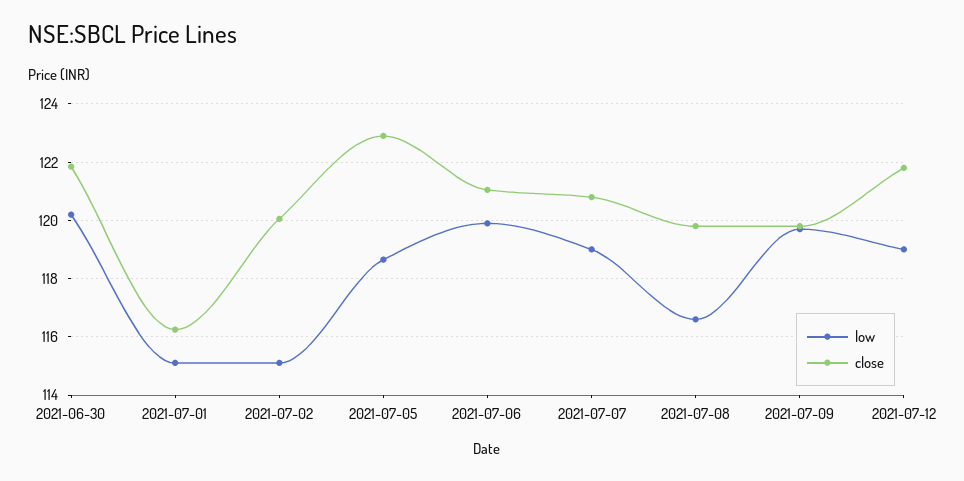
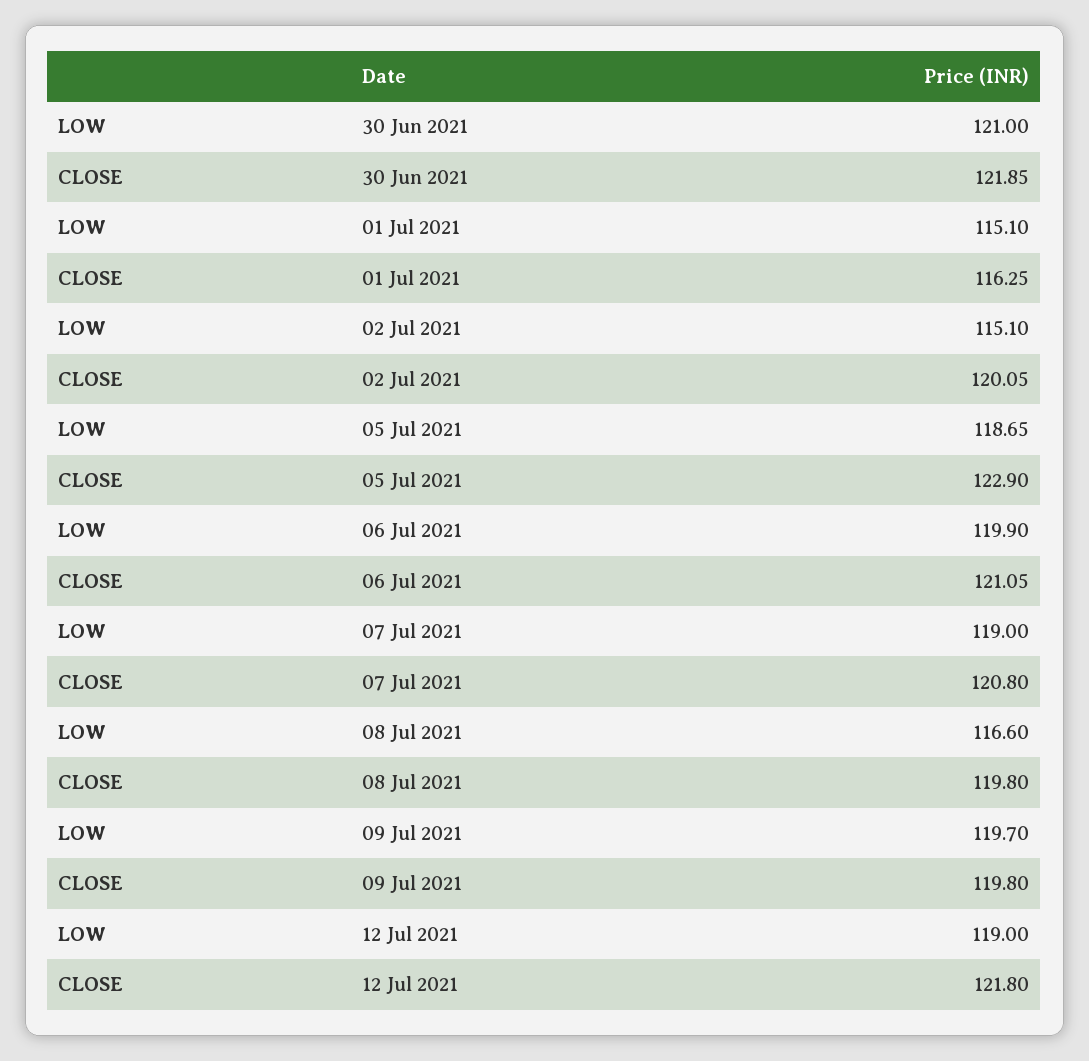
  {
    "low": {
-     "2021-06-30": 120.25,
+     "2021-06-30": 121,
      "2021-07-01": 115.1,
      "2021-07-02": 115.1,
      "2021-07-05": 118.65,
      "2021-07-06": 119.9,
      "2021-07-07": 119,
      "2021-07-08": 116.6,
      "2021-07-09": 119.7,
      "2021-07-12": 119
    },
    "close": {
      "2021-06-30": 121.85,
      "2021-07-01": 116.25,
      "2021-07-02": 120.05,
      "2021-07-05": 122.9,
      "2021-07-06": 121.05,
      "2021-07-07": 120.8,
      "2021-07-08": 119.8,
      "2021-07-09": 119.8,
      "2021-07-12": 121.8
    }
  }

